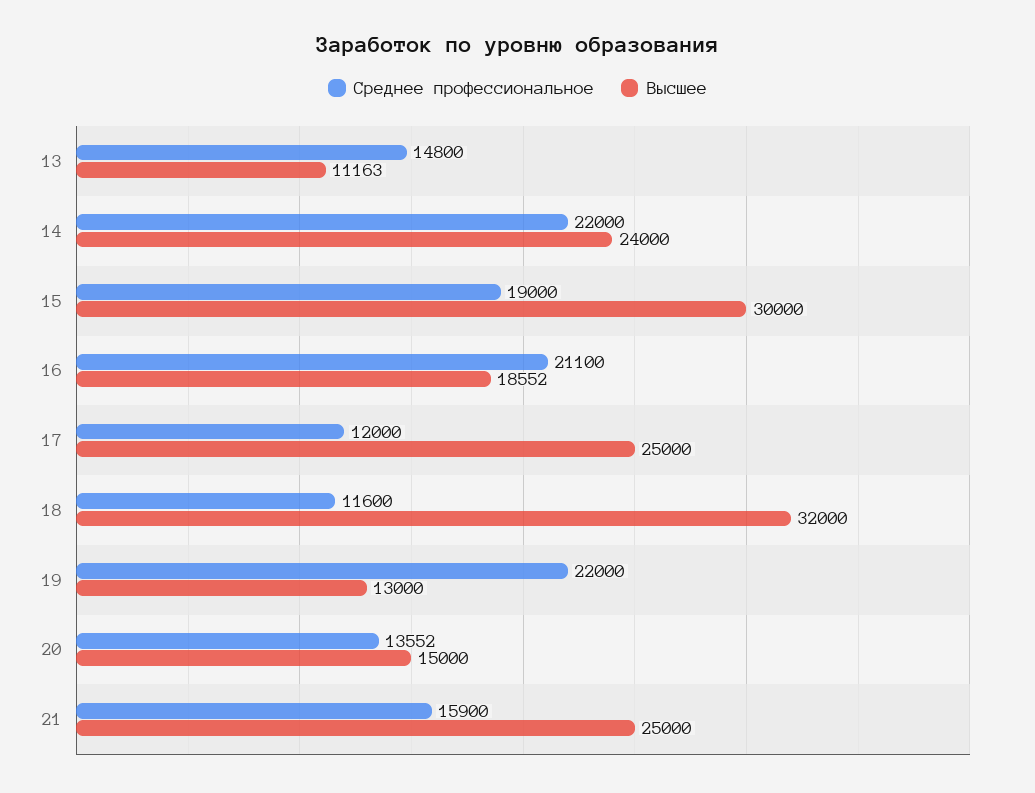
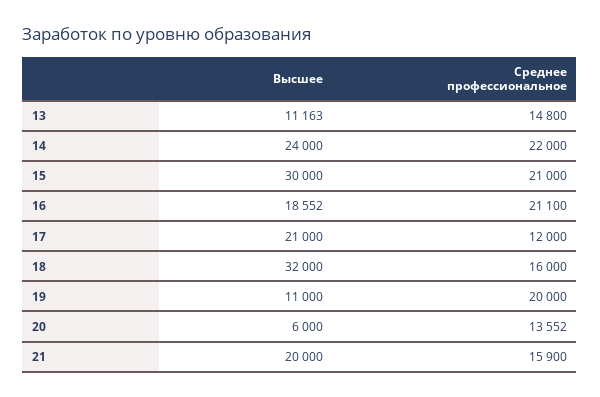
  {
    "Среднее профессиональное": {
      "13": 14800,
      "14": 22000,
-     "15": 19000,
+     "15": 21000,
      "16": 21100,
      "17": 12000,
-     "18": 11600,
+     "18": 16000,
-     "19": 22000,
+     "19": 20000,
      "20": 13552,
      "21": 15900
    },
    "Высшее": {
      "13": 11163,
      "14": 24000,
      "15": 30000,
      "16": 18552,
-     "17": 25000,
+     "17": 21000,
      "18": 32000,
-     "19": 13000,
+     "19": 11000,
-     "20": 15000,
+     "20": 6000,
-     "21": 25000
+     "21": 20000
    }
  }

